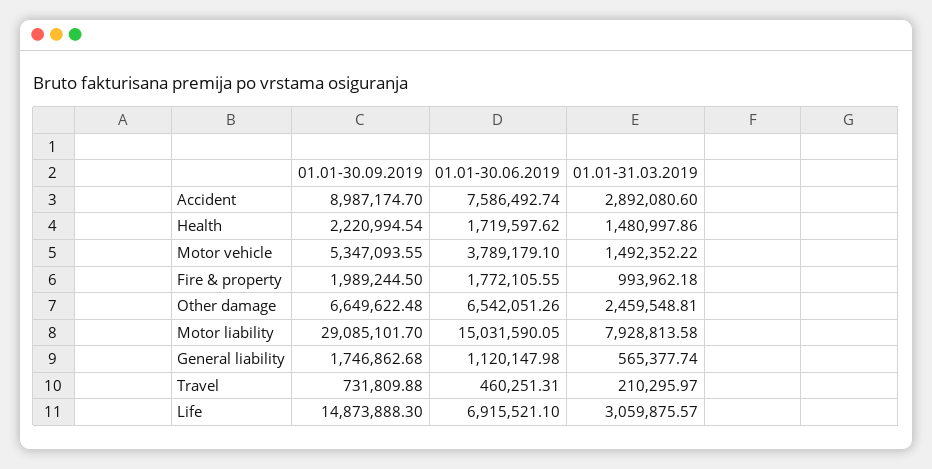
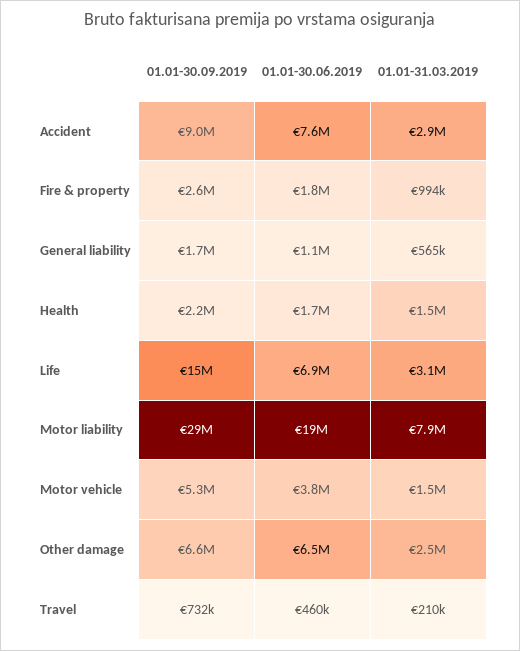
  {
    "01.01-30.09.2019": {
      "Accident": 8987174.7,
      "Health": 2220994.54,
      "Motor vehicle": 5347093.55,
-     "Fire & property": 1989244.5,
+     "Fire & property": 2600000,
      "Other damage": 6649622.48,
      "Motor liability": 29085101.7,
      "General liability": 1746862.68,
      "Travel": 731809.88,
      "Life": 14873888.3
    },
    "01.01-30.06.2019": {
      "Accident": 7586492.74,
      "Health": 1719597.62,
      "Motor vehicle": 3789179.1,
      "Fire & property": 1772105.55,
      "Other damage": 6542051.26,
-     "Motor liability": 15031590.05,
+     "Motor liability": 19000000,
      "General liability": 1120147.98,
      "Travel": 460251.31,
      "Life": 6915521.1
    },
    "01.01-31.03.2019": {
      "Accident": 2892080.6,
      "Health": 1480997.86,
      "Motor vehicle": 1492352.22,
      "Fire & property": 993962.18,
      "Other damage": 2459548.81,
      "Motor liability": 7928813.58,
      "General liability": 565377.74,
      "Travel": 210295.97,
      "Life": 3059875.57
    }
  }

